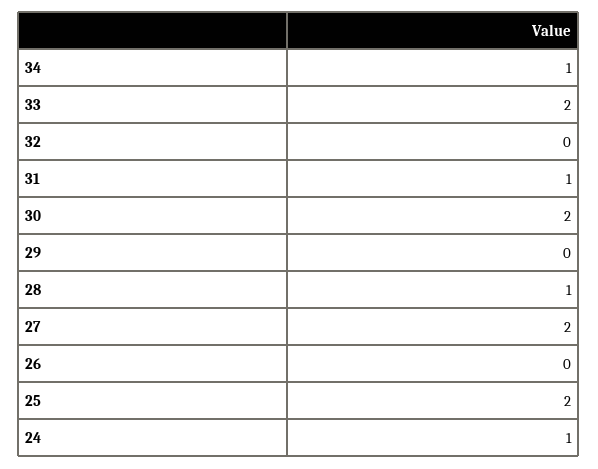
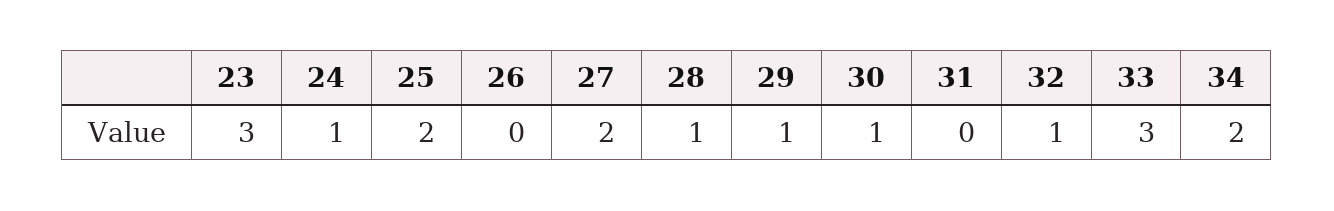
  {
-   "34": 1,
+   "34": 2,
-   "33": 2,
+   "33": 3,
-   "32": 0,
+   "32": 1,
-   "31": 1,
+   "31": 0,
-   "30": 2,
+   "30": 1,
-   "29": 0,
+   "29": 1,
    "28": 1,
    "27": 2,
    "26": 0,
    "25": 2,
-   "24": 1
+   "24": 1,
+   "23": 3
  }

